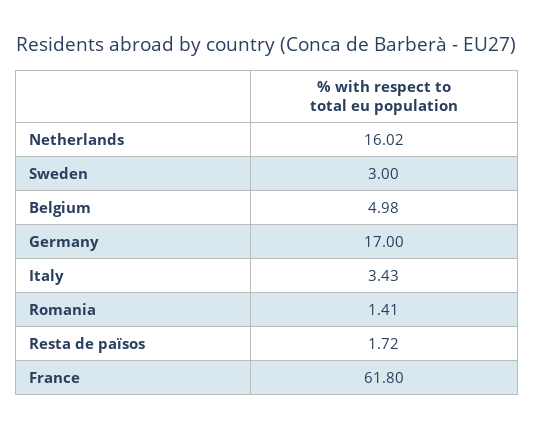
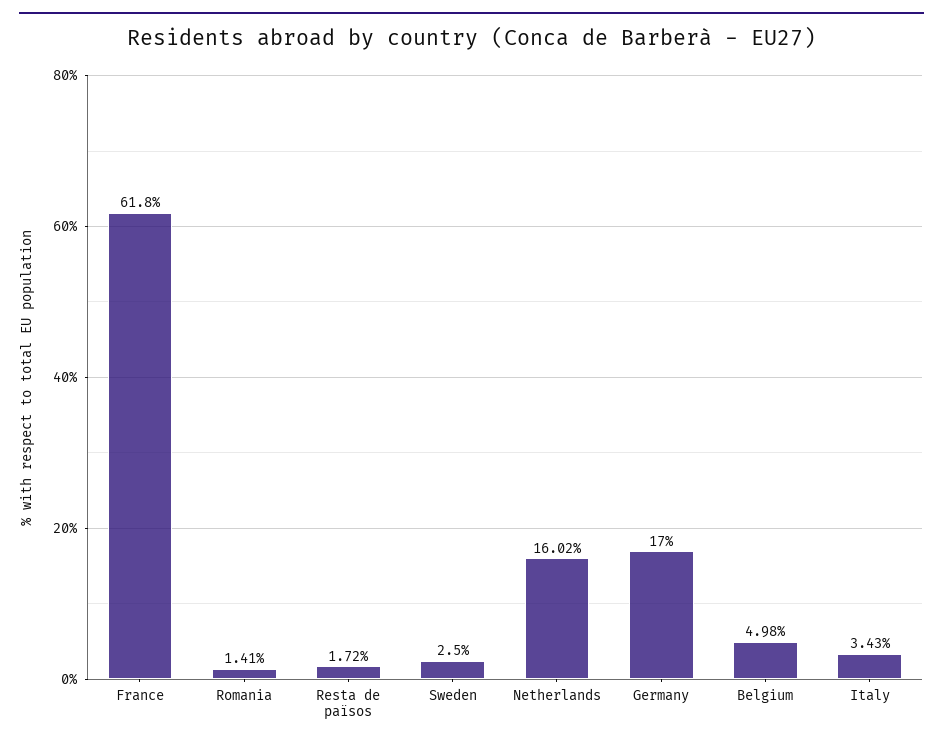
  {
    "Netherlands": 16.02,
-   "Sweden": 3,
+   "Sweden": 2.5,
    "Belgium": 4.98,
    "Germany": 17,
    "Italy": 3.43,
    "Romania": 1.41,
    "Resta de països": 1.72,
    "France": 61.8
  }

